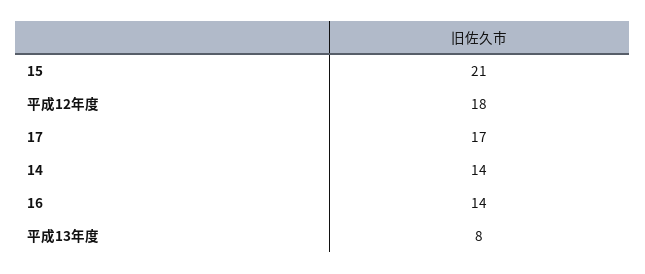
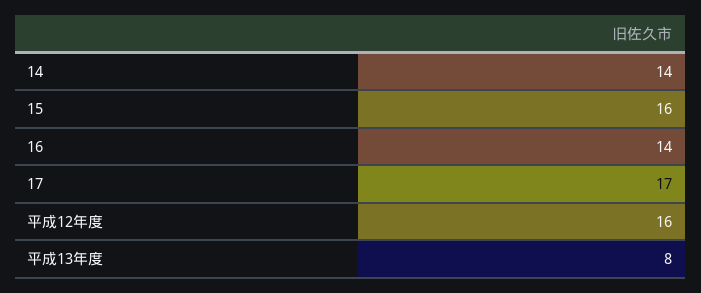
  {
-   "15": 21,
+   "15": 16,
-   "平成12年度": 18,
+   "平成12年度": 16,
    "17": 17,
    "14": 14,
    "16": 14,
    "平成13年度": 8
  }

